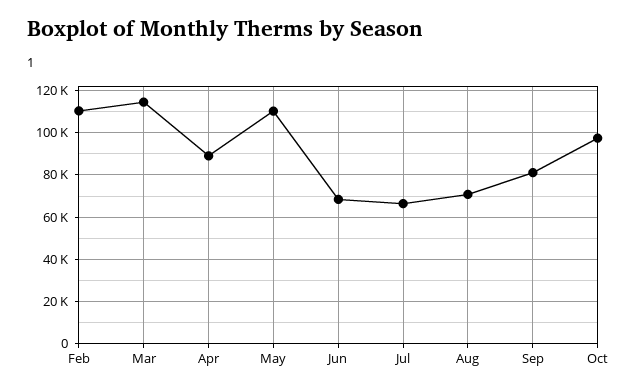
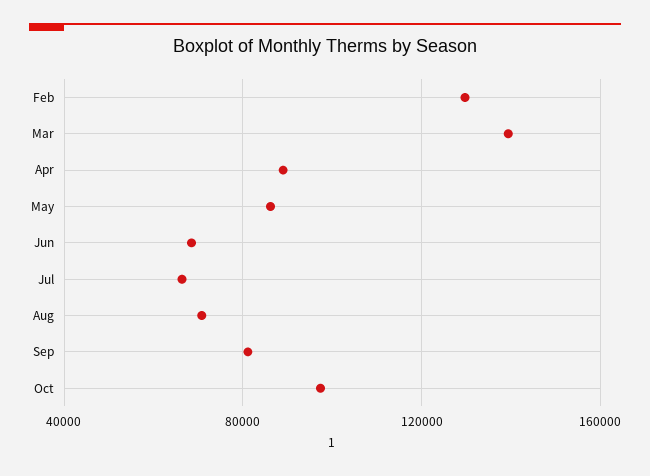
  {
-   "Feb": 110000,
+   "Feb": 130000,
-   "Mar": 115000,
+   "Mar": 140000,
    "Apr": 90000,
-   "May": 110000,
+   "May": 85000,
    "Jun": 70000,
    "Jul": 65000,
    "Aug": 70000,
    "Sep": 80000,
    "Oct": 95000
  }

